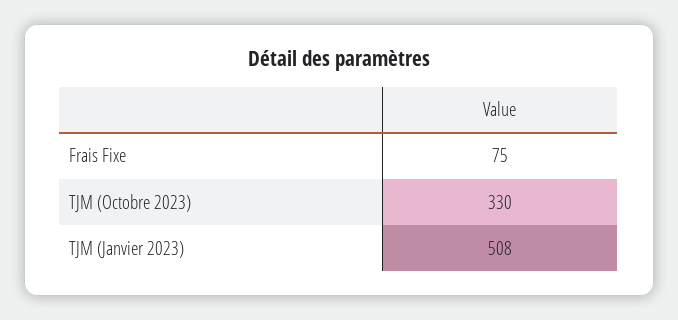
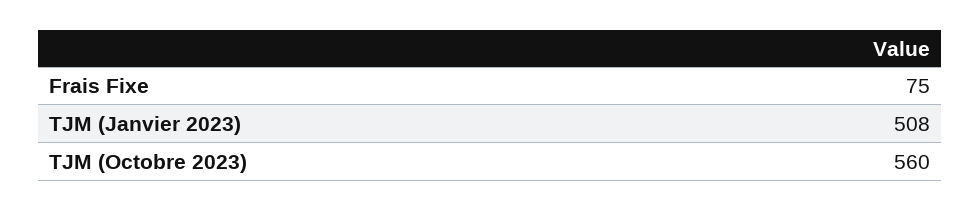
  {
    "Frais Fixe": 75,
-   "TJM (Octobre 2023)": 330,
+   "TJM (Octobre 2023)": 560,
    "TJM (Janvier 2023)": 508
  }

